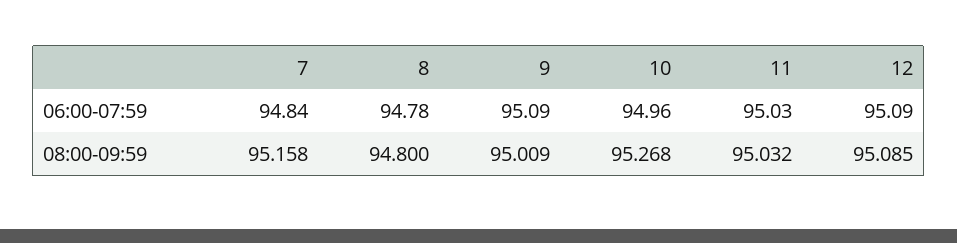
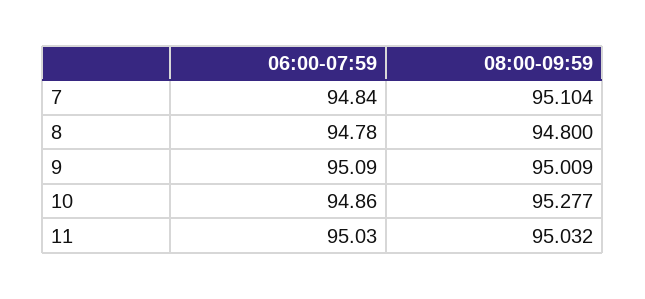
  {
    "7": {
      "06:00-07:59": 94.84,
-     "08:00-09:59": 95.158
+     "08:00-09:59": 95.104
    },
    "8": {
      "06:00-07:59": 94.78,
      "08:00-09:59": 94.8
    },
    "9": {
      "06:00-07:59": 95.09,
      "08:00-09:59": 95.009
    },
    "10": {
-     "06:00-07:59": 94.96,
+     "06:00-07:59": 94.86,
-     "08:00-09:59": 95.268
+     "08:00-09:59": 95.277
    },
    "11": {
      "06:00-07:59": 95.03,
      "08:00-09:59": 95.032
-   },
+   }
-   "12": {
-     "06:00-07:59": 95.09,
-     "08:00-09:59": 95.085
-   }
  }

